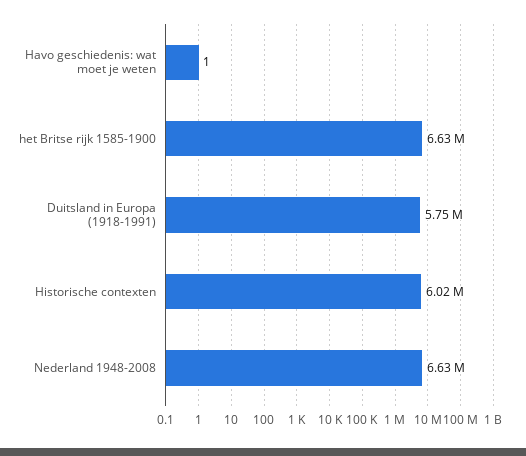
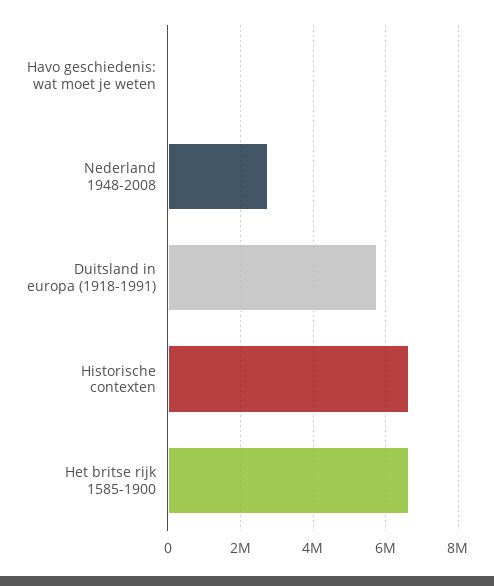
  {
    "Havo geschiedenis: wat moet je weten": 1,
    "het Britse rijk 1585-1900": 6630000,
    "Duitsland in Europa (1918-1991)": 5750000,
-   "Historische contexten": 6020000,
+   "Historische contexten": 6600000,
-   "Nederland 1948-2008": 6630000
+   "Nederland 1948-2008": 2800000
  }

